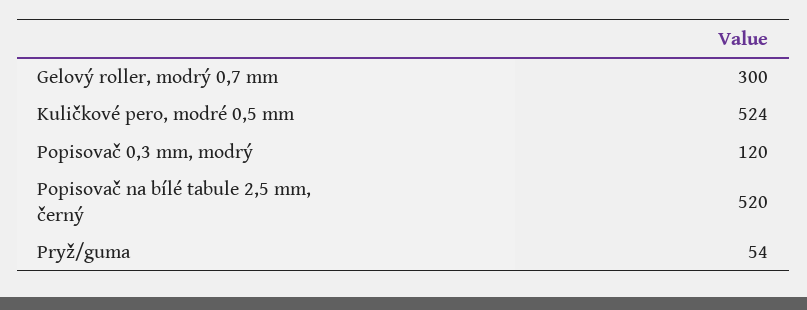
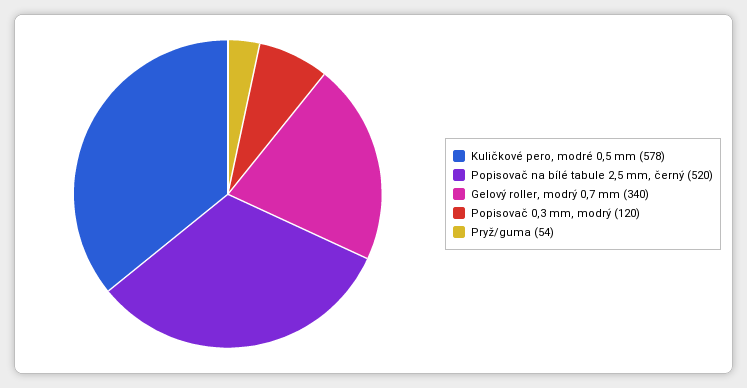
  {
-   "Gelový roller, modrý 0,7 mm": 300,
+   "Gelový roller, modrý 0,7 mm": 340,
-   "Kuličkové pero, modré 0,5 mm": 524,
+   "Kuličkové pero, modré 0,5 mm": 578,
    "Popisovač 0,3 mm, modrý": 120,
    "Popisovač na bílé tabule 2,5 mm, černý": 520,
    "Pryž/guma": 54
  }

